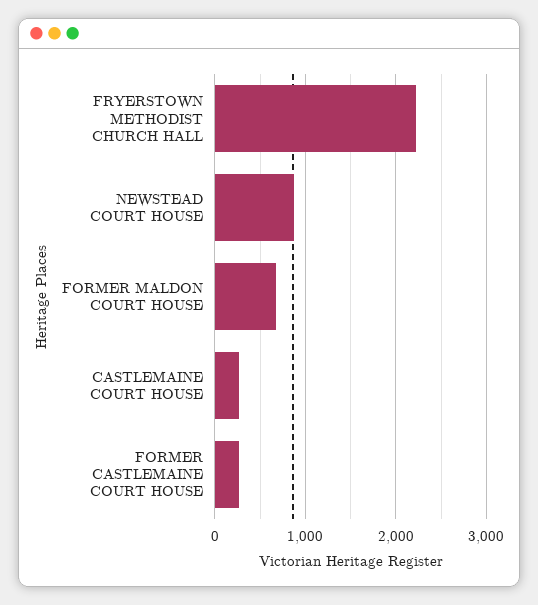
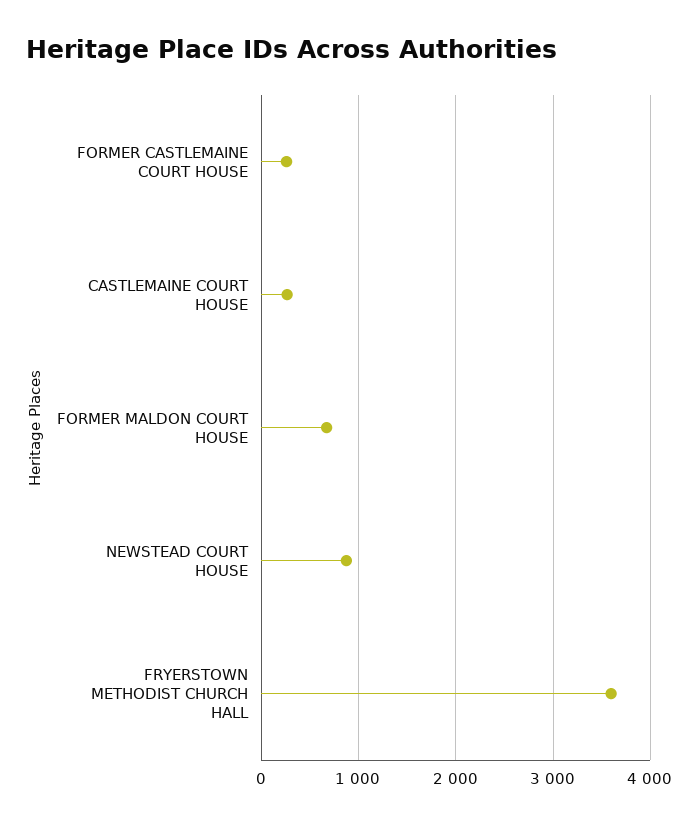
  {
-   "FRYERSTOWN METHODIST CHURCH HALL": 2200,
+   "FRYERSTOWN METHODIST CHURCH HALL": 3600,
    "NEWSTEAD COURT HOUSE": 900,
    "FORMER MALDON COURT HOUSE": 700,
    "CASTLEMAINE COURT HOUSE": 300,
    "FORMER CASTLEMAINE COURT HOUSE": 300
  }

